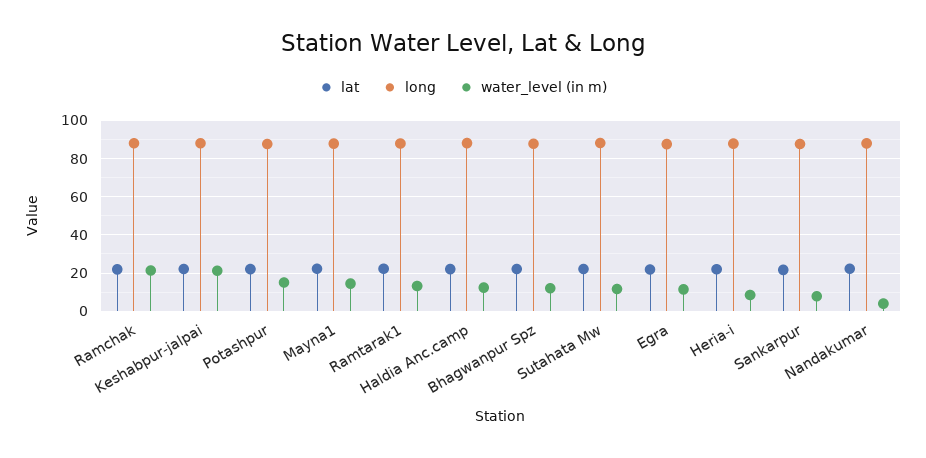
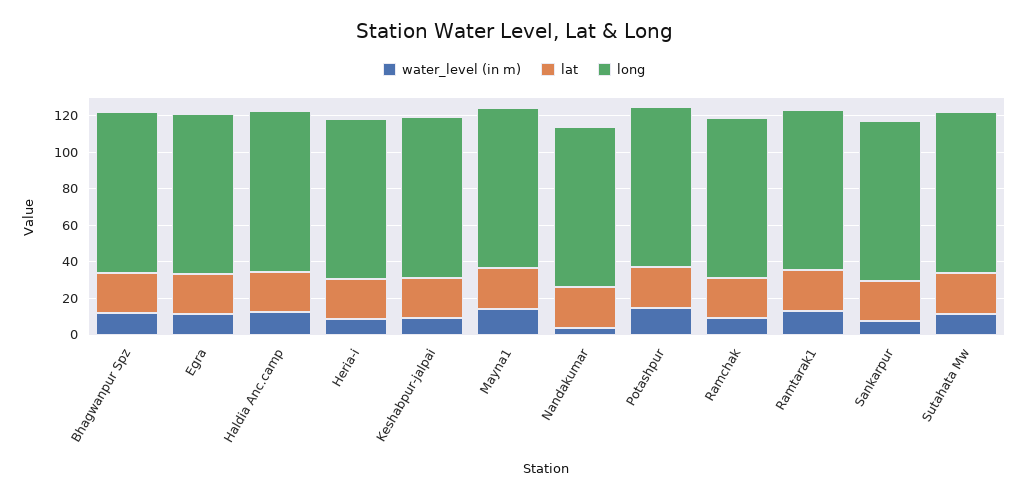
  {
    "lat": {
      "Ramchak": 20,
      "Keshabpur-jalpai": 20,
      "Potashpur": 20,
      "Mayna1": 20,
      "Ramtarak1": 20,
      "Haldia Anc.camp": 20,
      "Bhagwanpur Spz": 20,
      "Sutahata Mw": 20,
      "Egra": 20,
      "Heria-i": 20,
      "Sankarpur": 20,
      "Nandakumar": 20
    },
    "long": {
      "Ramchak": 90,
      "Keshabpur-jalpai": 90,
      "Potashpur": 90,
      "Mayna1": 90,
      "Ramtarak1": 90,
      "Haldia Anc.camp": 90,
      "Bhagwanpur Spz": 90,
      "Sutahata Mw": 90,
      "Egra": 90,
      "Heria-i": 90,
      "Sankarpur": 90,
      "Nandakumar": 90
    },
    "water_level (in m)": {
-     "Ramchak": 20,
+     "Ramchak": 10,
-     "Keshabpur-jalpai": 20,
+     "Keshabpur-jalpai": 10,
      "Potashpur": 15,
      "Mayna1": 15,
      "Ramtarak1": 15,
      "Haldia Anc.camp": 10,
      "Bhagwanpur Spz": 10,
      "Sutahata Mw": 10,
      "Egra": 10,
      "Heria-i": 10,
      "Sankarpur": 10,
      "Nandakumar": 5
    }
  }

